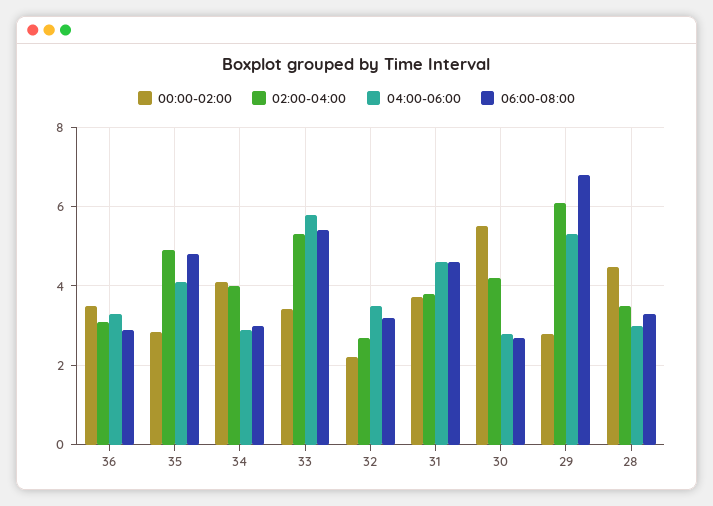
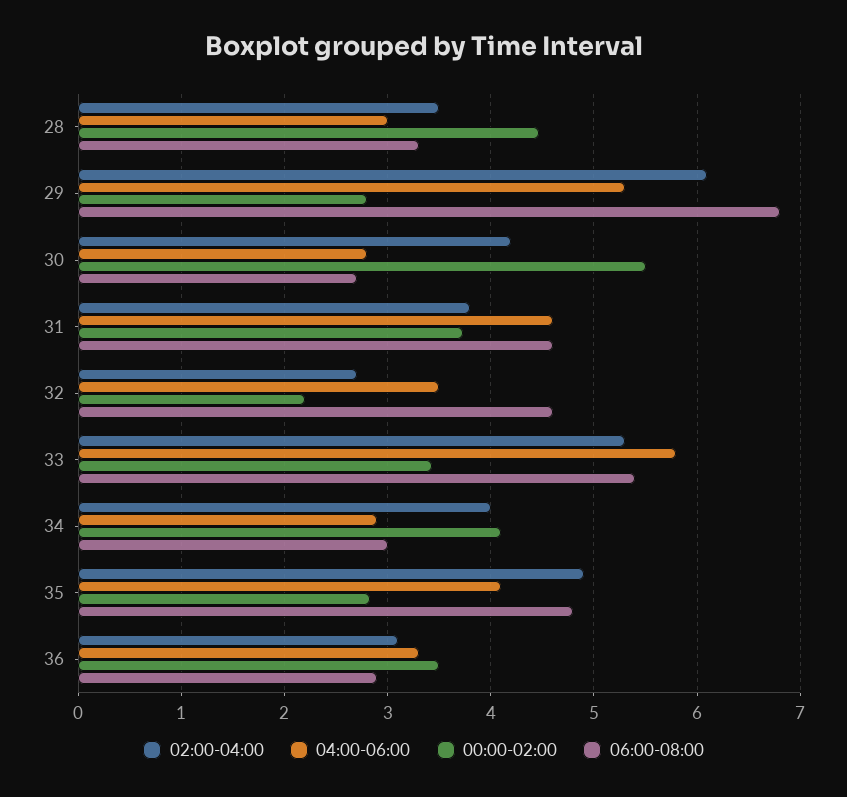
  {
    "00:00-02:00": {
      "36": 3.5,
      "35": 2.8,
      "34": 4.1,
      "33": 3.4,
      "32": 2.2,
      "31": 3.7,
      "30": 5.5,
      "29": 2.8,
      "28": 4.5
    },
    "02:00-04:00": {
      "36": 3.1,
      "35": 4.9,
      "34": 4,
      "33": 5.3,
      "32": 2.7,
      "31": 3.8,
      "30": 4.2,
      "29": 6.1,
      "28": 3.5
    },
    "04:00-06:00": {
      "36": 3.3,
      "35": 4.1,
      "34": 2.9,
      "33": 5.8,
      "32": 3.5,
      "31": 4.6,
      "30": 2.8,
      "29": 5.3,
      "28": 3
    },
    "06:00-08:00": {
      "36": 2.9,
      "35": 4.8,
      "34": 3,
      "33": 5.4,
-     "32": 3.2,
+     "32": 4.6,
      "31": 4.6,
      "30": 2.7,
      "29": 6.8,
      "28": 3.3
    }
  }

